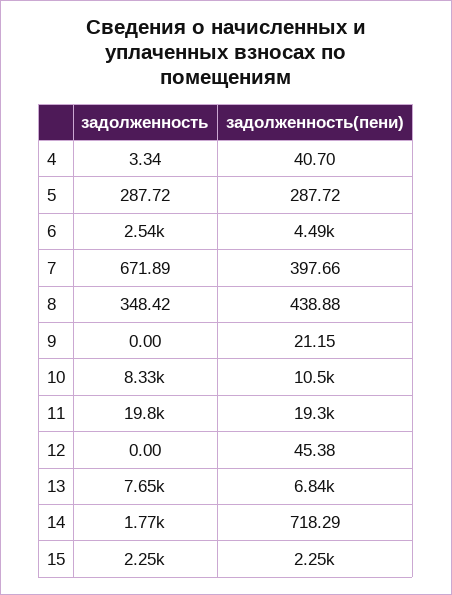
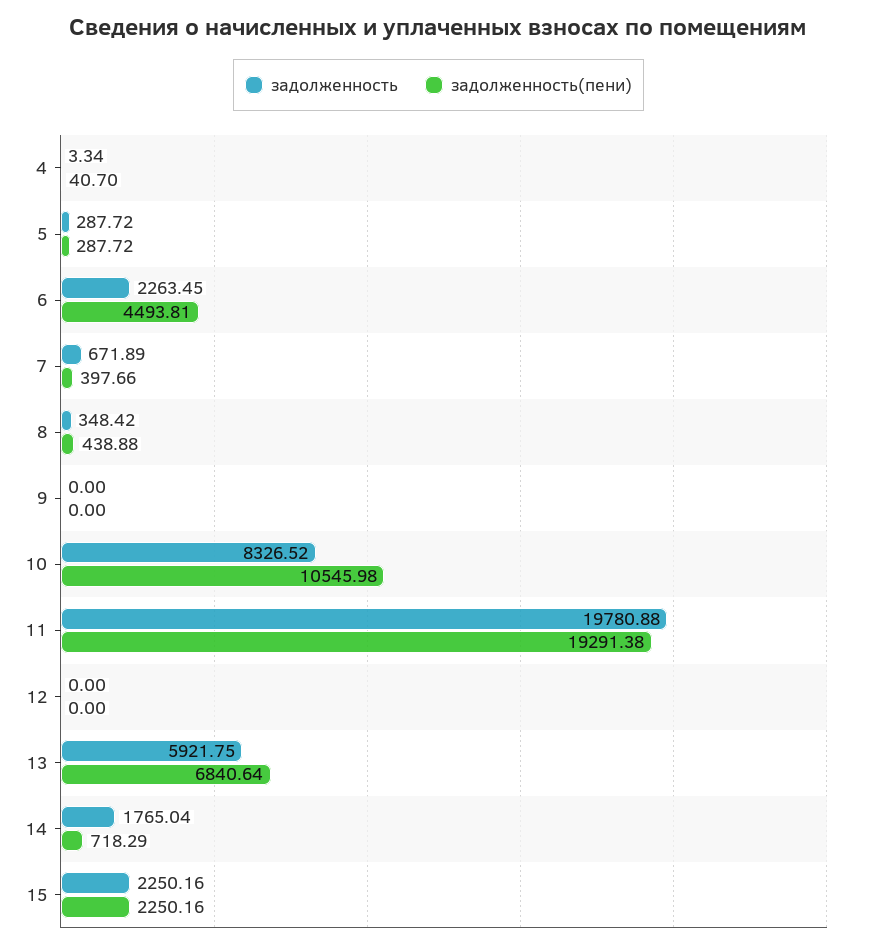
  {
    "задолженность": {
      "4": 3.34,
      "5": 287.72,
-     "6": 2540,
+     "6": 2263.45,
      "7": 671.89,
      "8": 348.42,
      "9": 0,
      "10": 8326.52,
      "11": 19780.88,
      "12": 0,
-     "13": 7650,
+     "13": 5921.75,
      "14": 1765.04,
      "15": 2250.16
    },
    "задолженность(пени)": {
      "4": 40.7,
      "5": 287.72,
      "6": 4493.81,
      "7": 397.66,
      "8": 438.88,
-     "9": 21.15,
+     "9": 0,
      "10": 10545.98,
      "11": 19291.38,
-     "12": 45.38,
+     "12": 0,
      "13": 6840.64,
      "14": 718.29,
      "15": 2250.16
    }
  }

